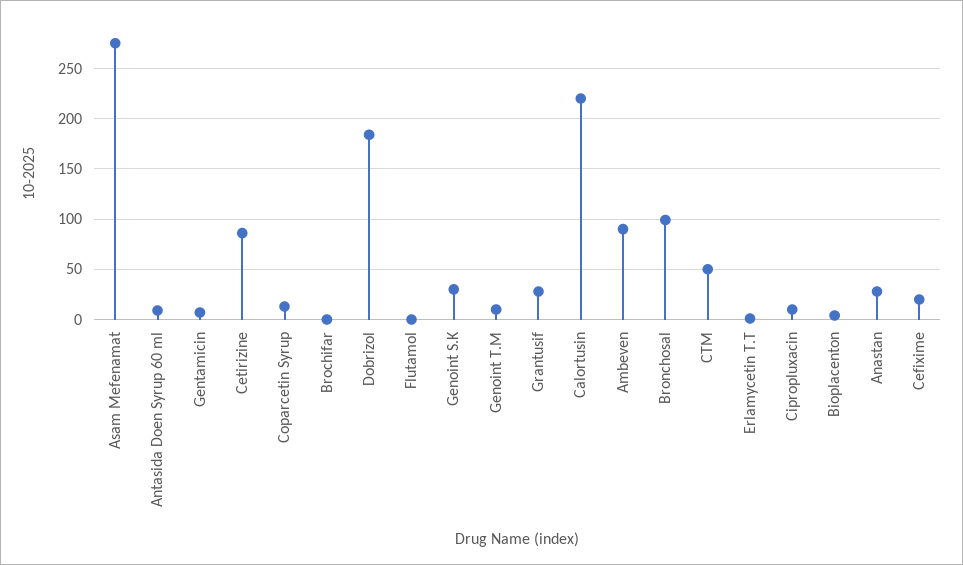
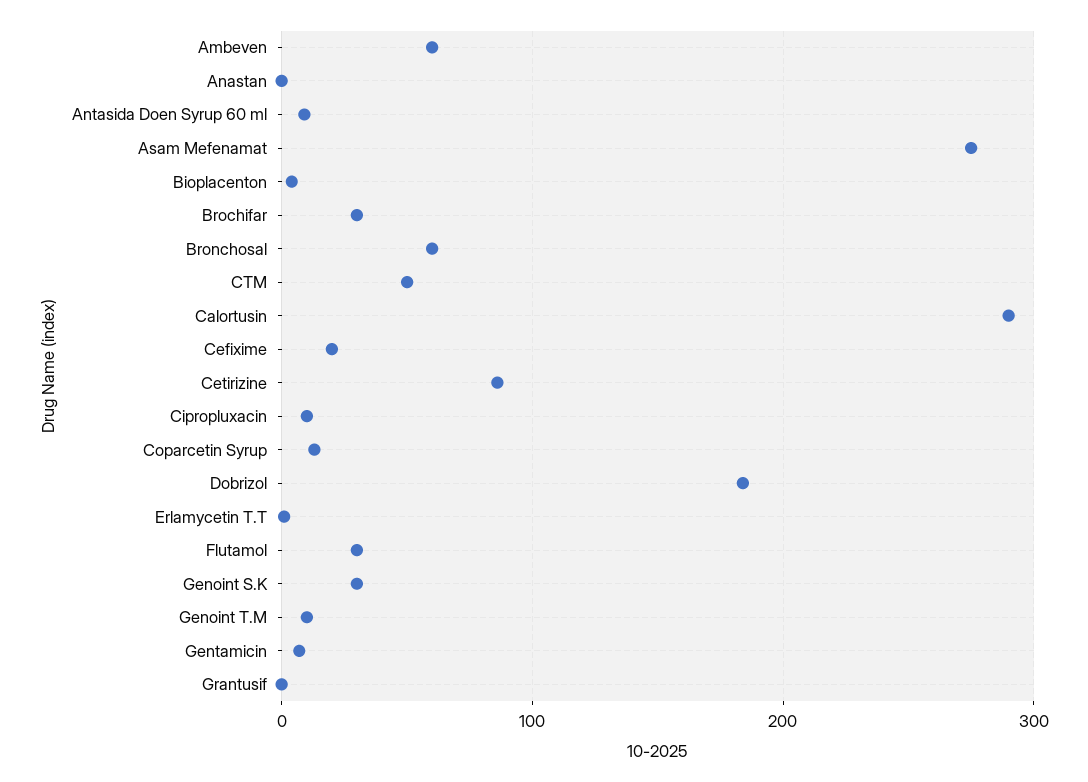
  {
    "Asam Mefenamat": 280,
    "Antasida Doen Syrup 60 ml": 10,
    "Gentamicin": 10,
    "Cetirizine": 90,
    "Coparcetin Syrup": 10,
-   "Brochifar": 0,
+   "Brochifar": 30,
    "Dobrizol": 180,
-   "Flutamol": 0,
+   "Flutamol": 30,
    "Genoint S.K": 30,
    "Genoint T.M": 10,
-   "Grantusif": 30,
+   "Grantusif": 0,
-   "Calortusin": 220,
+   "Calortusin": 290,
-   "Ambeven": 90,
+   "Ambeven": 60,
-   "Bronchosal": 100,
+   "Bronchosal": 60,
    "CTM": 50,
    "Erlamycetin T.T": 0,
    "Cipropluxacin": 10,
    "Bioplacenton": 0,
-   "Anastan": 30,
+   "Anastan": 0,
    "Cefixime": 20
  }

